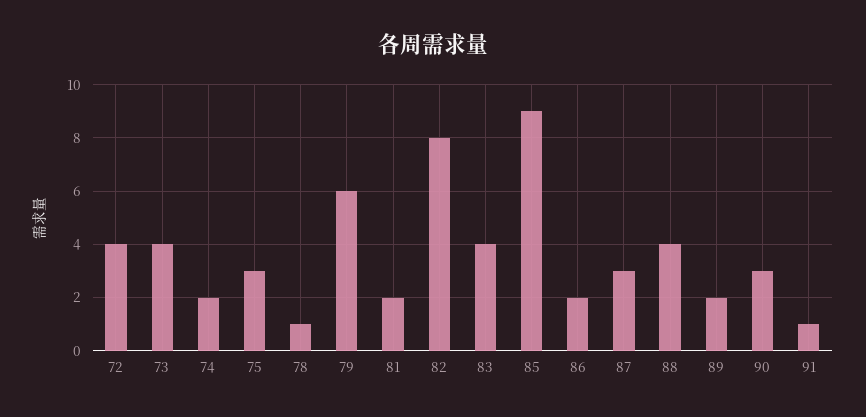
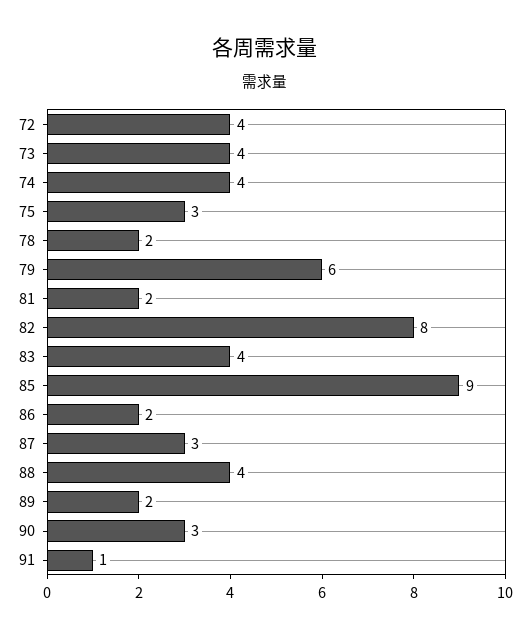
  {
    "72": 4,
    "73": 4,
-   "74": 2,
+   "74": 4,
    "75": 3,
-   "78": 1,
+   "78": 2,
    "79": 6,
    "81": 2,
    "82": 8,
    "83": 4,
    "85": 9,
    "86": 2,
    "87": 3,
    "88": 4,
    "89": 2,
    "90": 3,
    "91": 1
  }

